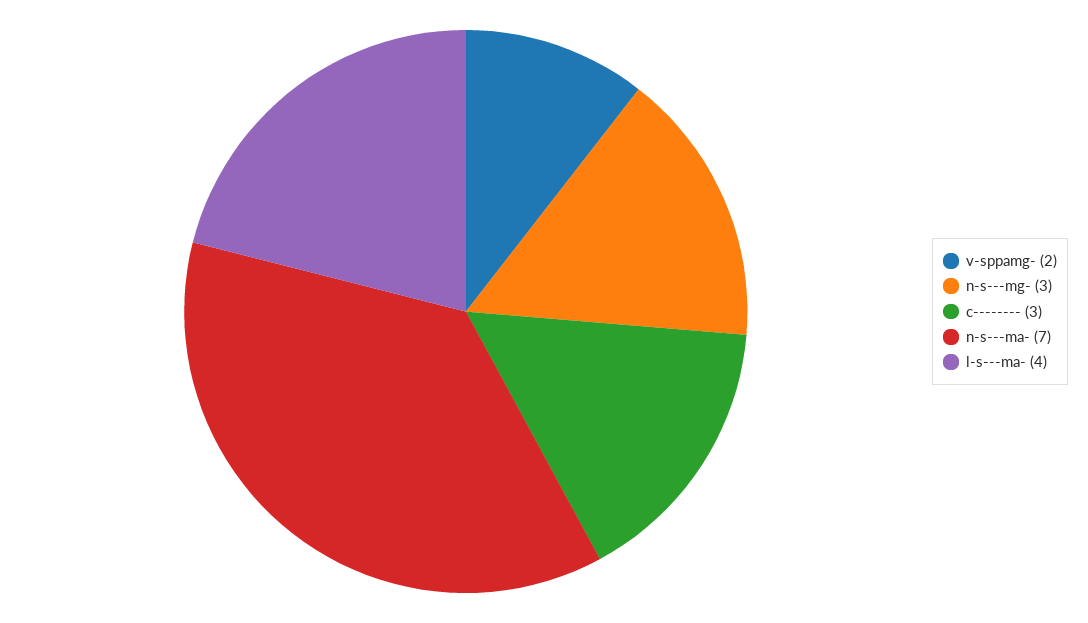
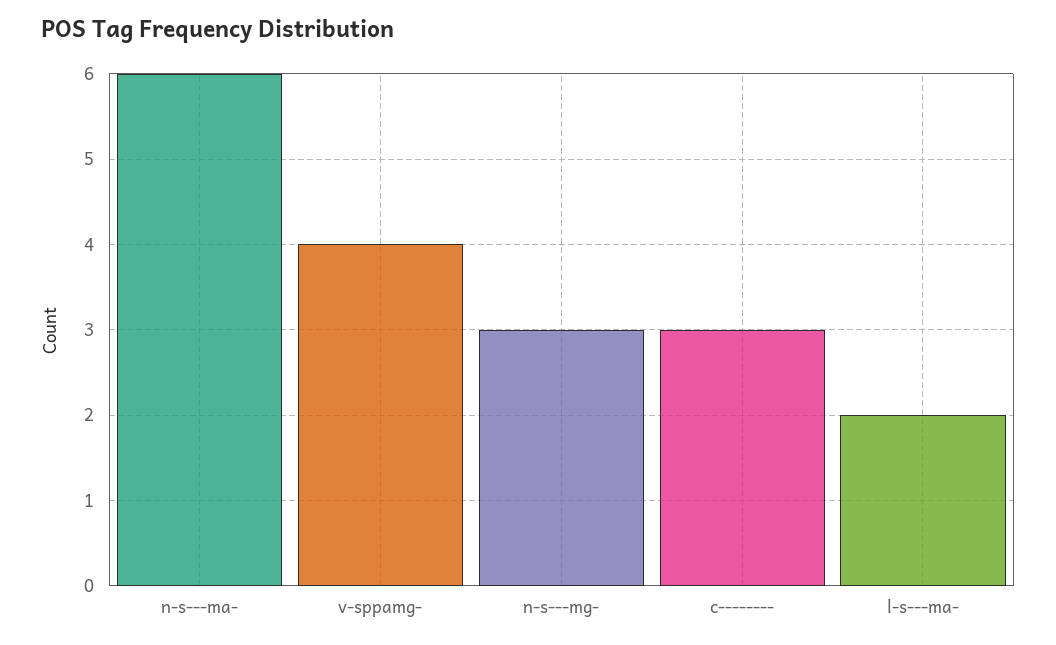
  {
-   "v-sppamg-": 2,
+   "v-sppamg-": 4,
    "n-s---mg-": 3,
    "c--------": 3,
-   "n-s---ma-": 7,
+   "n-s---ma-": 6,
-   "l-s---ma-": 4
+   "l-s---ma-": 2
  }

